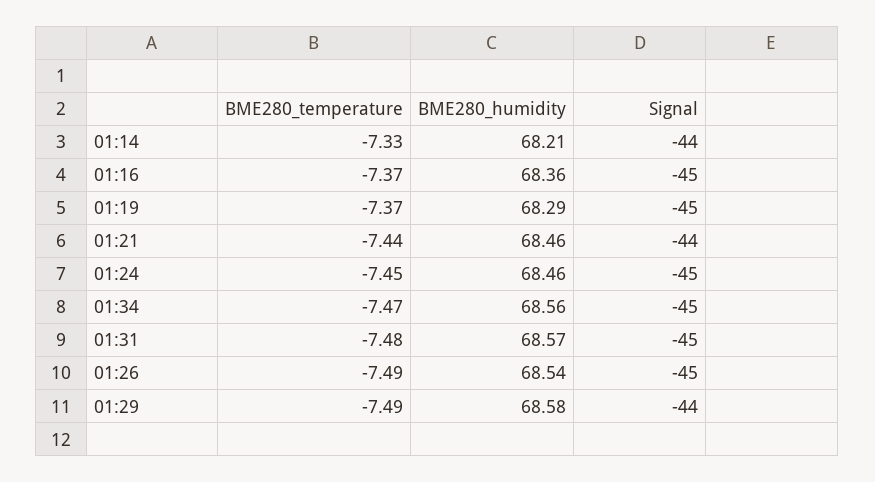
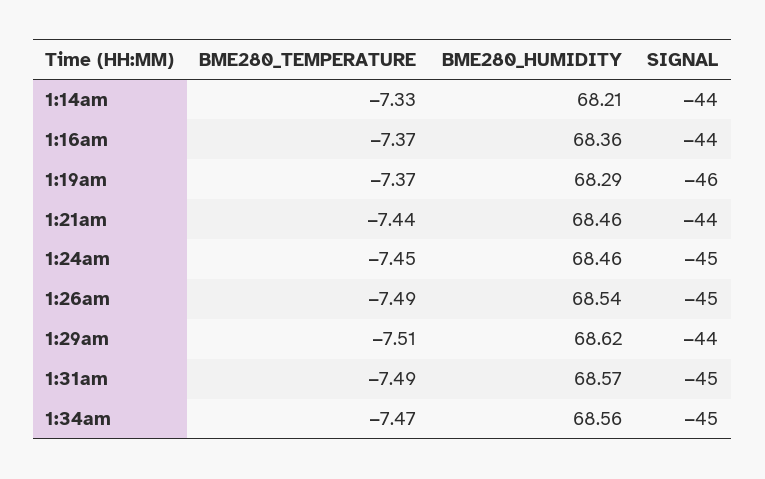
  {
    "BME280_temperature": {
      "01:14": -7.33,
      "01:16": -7.37,
      "01:19": -7.37,
      "01:21": -7.44,
      "01:24": -7.45,
      "01:34": -7.47,
-     "01:31": -7.48,
+     "01:31": -7.49,
      "01:26": -7.49,
-     "01:29": -7.49
+     "01:29": -7.51
    },
    "BME280_humidity": {
      "01:14": 68.21,
      "01:16": 68.36,
      "01:19": 68.29,
      "01:21": 68.46,
      "01:24": 68.46,
      "01:34": 68.56,
      "01:31": 68.57,
      "01:26": 68.54,
-     "01:29": 68.58
+     "01:29": 68.62
    },
    "Signal": {
      "01:14": -44,
-     "01:16": -45,
+     "01:16": -44,
-     "01:19": -45,
+     "01:19": -46,
      "01:21": -44,
      "01:24": -45,
      "01:34": -45,
      "01:31": -45,
      "01:26": -45,
      "01:29": -44
    }
  }

